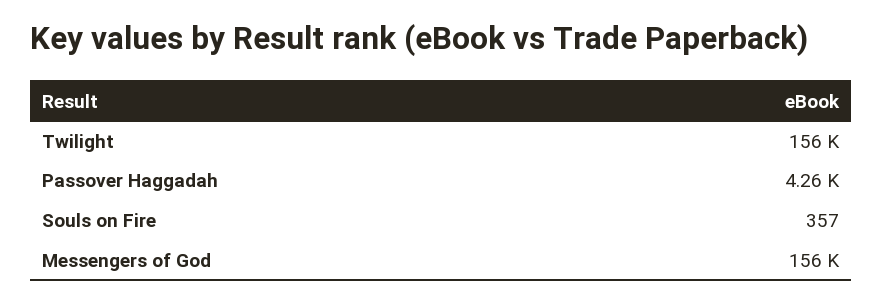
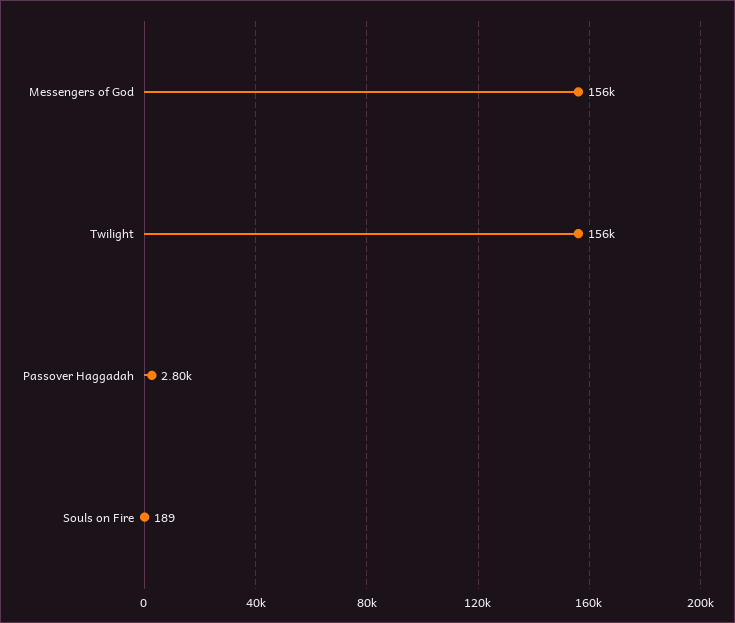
  {
    "Twilight": 156000,
-   "Passover Haggadah": 4260,
+   "Passover Haggadah": 2800,
-   "Souls on Fire": 357,
+   "Souls on Fire": 189,
    "Messengers of God": 156000
  }

